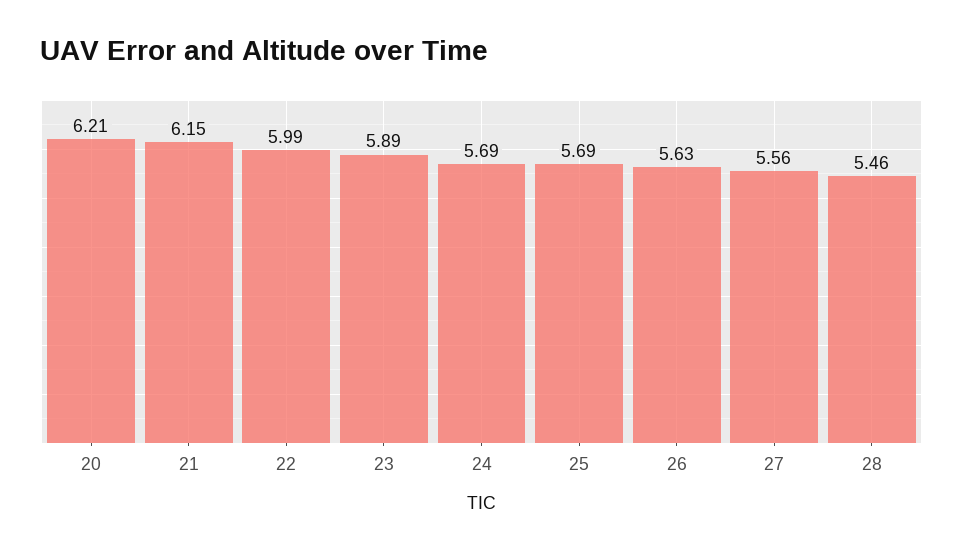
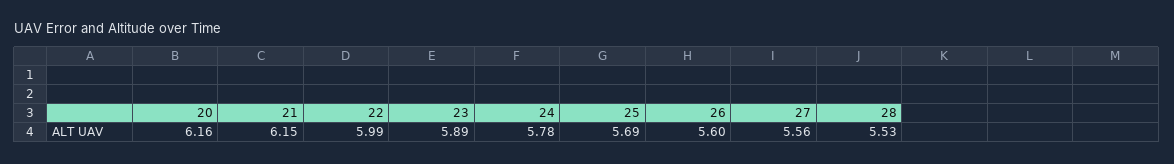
  {
-   "20": 6.21,
+   "20": 6.16,
    "21": 6.15,
    "22": 5.99,
    "23": 5.89,
-   "24": 5.69,
+   "24": 5.78,
    "25": 5.69,
-   "26": 5.63,
+   "26": 5.6,
    "27": 5.56,
-   "28": 5.46
+   "28": 5.53
  }

